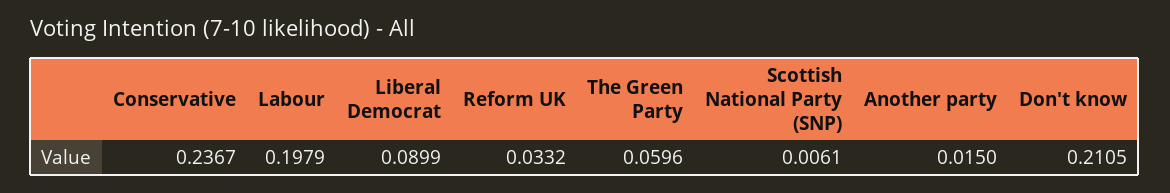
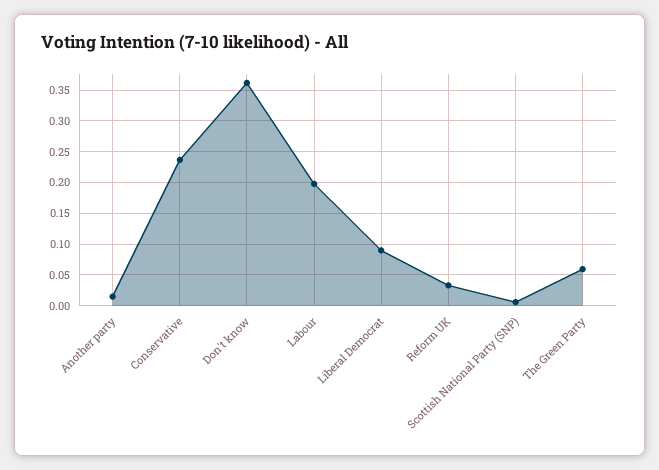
  {
    "Conservative": 0.2367,
    "Labour": 0.1979,
    "Liberal Democrat": 0.0899,
    "Reform UK": 0.0332,
    "The Green Party": 0.0596,
    "Scottish National Party (SNP)": 0.0061,
    "Another party": 0.015,
-   "Don't know": 0.2105
+   "Don't know": 0.36
  }

